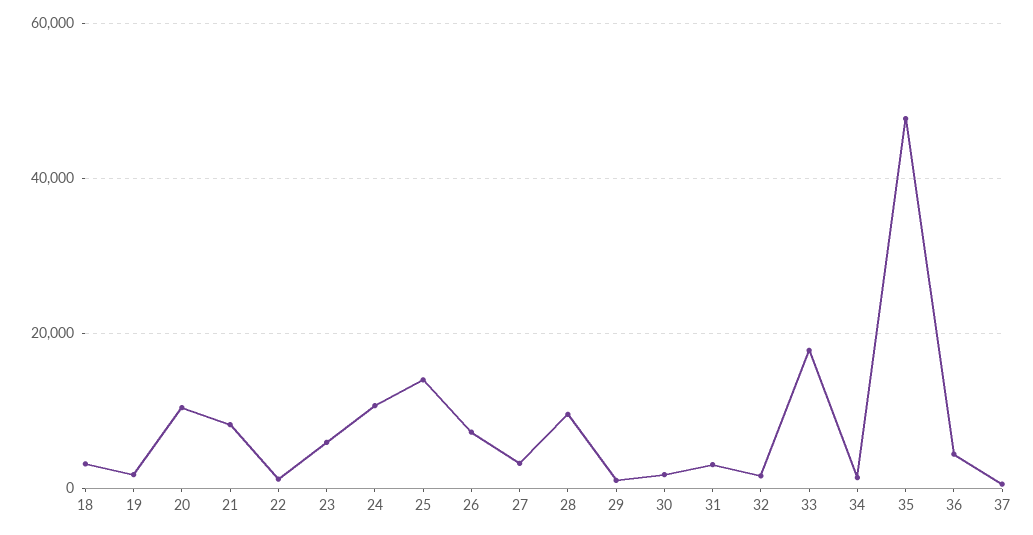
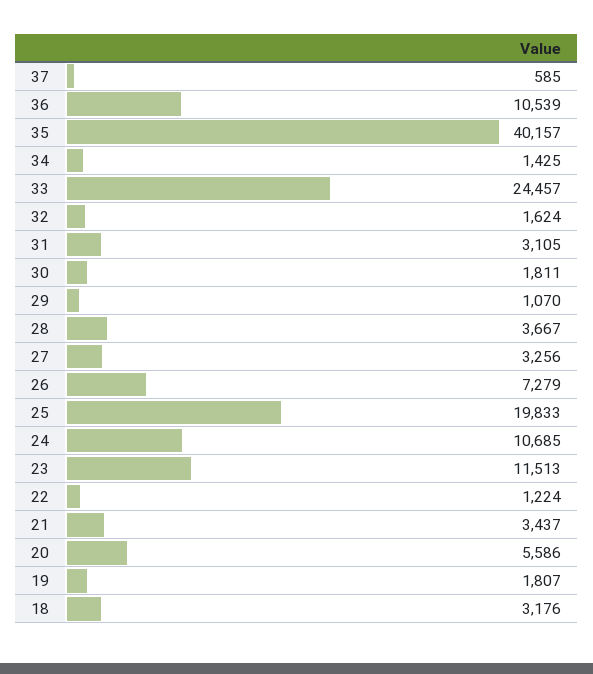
  {
    "18": 3176,
    "19": 1807,
-   "20": 10000,
+   "20": 5586,
-   "21": 8000,
+   "21": 3437,
    "22": 1224,
-   "23": 6000,
+   "23": 11513,
    "24": 10685,
-   "25": 14000,
+   "25": 19833,
    "26": 7279,
    "27": 3256,
-   "28": 10000,
+   "28": 3667,
    "29": 1070,
    "30": 1811,
    "31": 3105,
    "32": 1624,
-   "33": 18000,
+   "33": 24457,
    "34": 1425,
-   "35": 48000,
+   "35": 40157,
-   "36": 4000,
+   "36": 10539,
    "37": 585
  }

